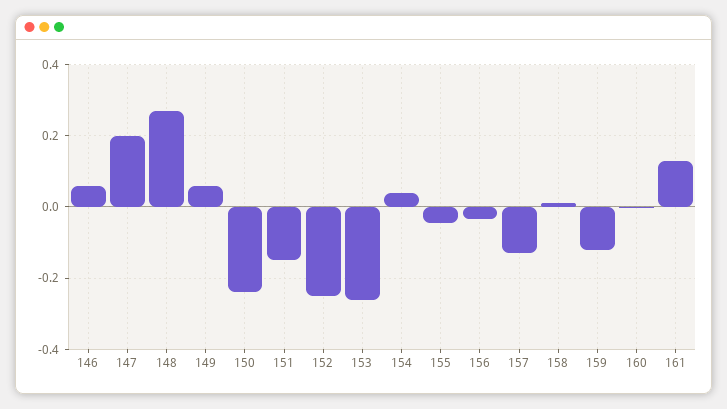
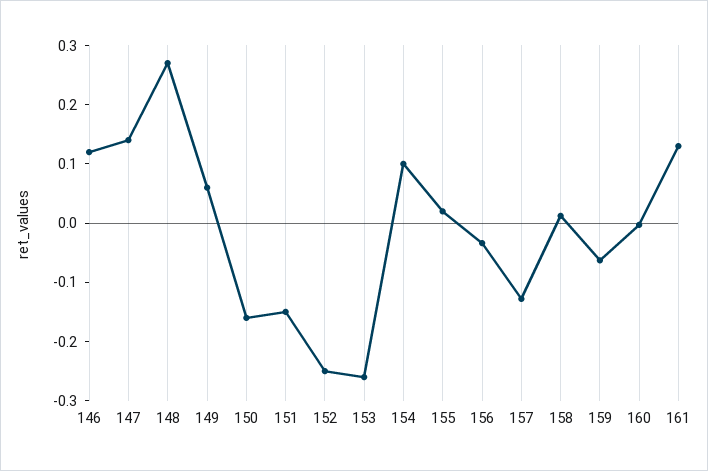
  {
-   "146": 0.06,
+   "146": 0.12,
-   "147": 0.2,
+   "147": 0.14,
    "148": 0.28,
    "149": 0.06,
-   "150": -0.24,
+   "150": -0.16,
    "151": -0.16,
    "152": -0.26,
    "153": -0.26,
-   "154": 0.04,
+   "154": 0.1,
-   "155": -0.04,
+   "155": 0.02,
    "156": -0.04,
    "157": -0.12,
    "158": 0.02,
-   "159": -0.12,
+   "159": -0.06,
    "160": 0,
    "161": 0.14
  }

